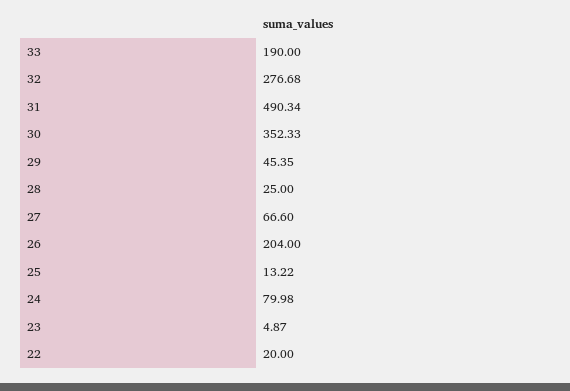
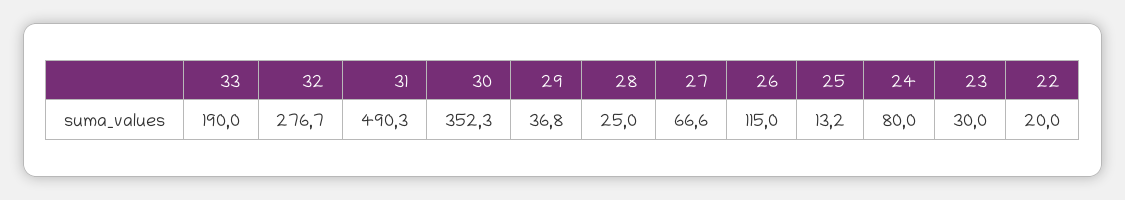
  {
    "33": 190,
    "32": 276.68,
    "31": 490.34,
    "30": 352.33,
-   "29": 45.35,
+   "29": 36.8,
    "28": 25,
    "27": 66.6,
-   "26": 204,
+   "26": 115,
    "25": 13.22,
    "24": 79.98,
-   "23": 4.87,
+   "23": 30,
    "22": 20
  }

